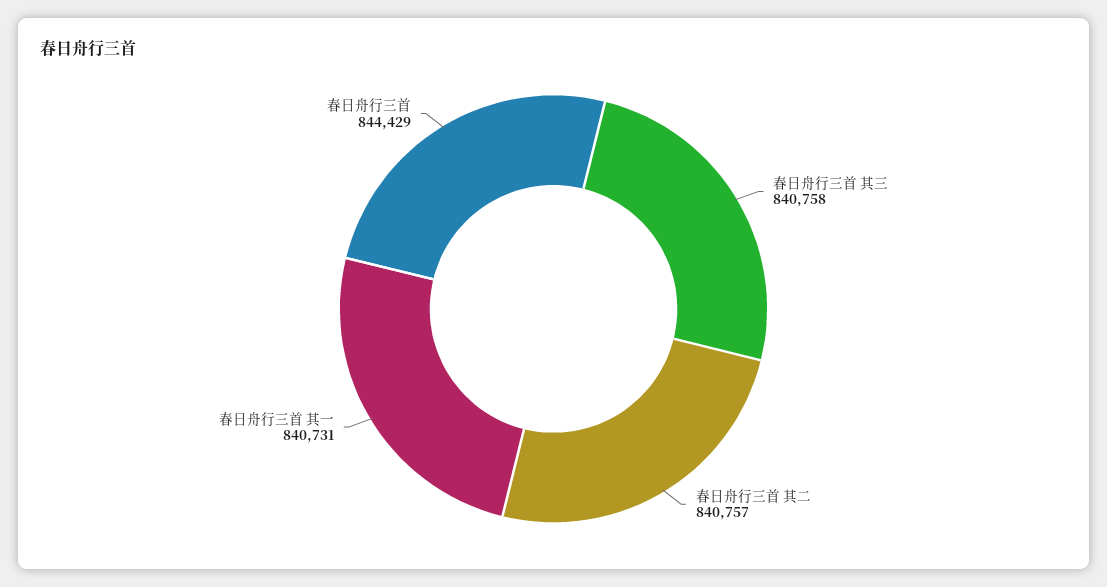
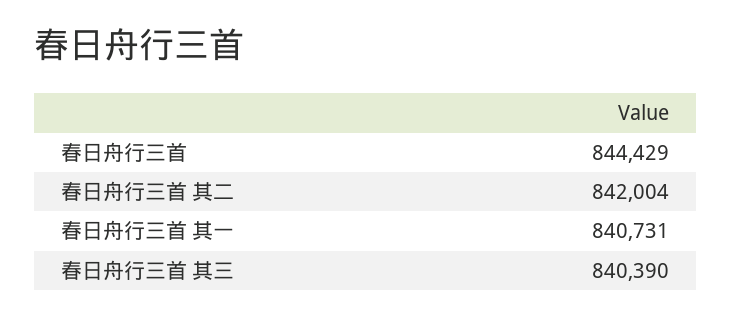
  {
-   "春日舟行三首 其三": 840758,
+   "春日舟行三首 其三": 840390,
-   "春日舟行三首 其二": 840757,
+   "春日舟行三首 其二": 842004,
    "春日舟行三首 其一": 840731,
    "春日舟行三首": 844429
  }

